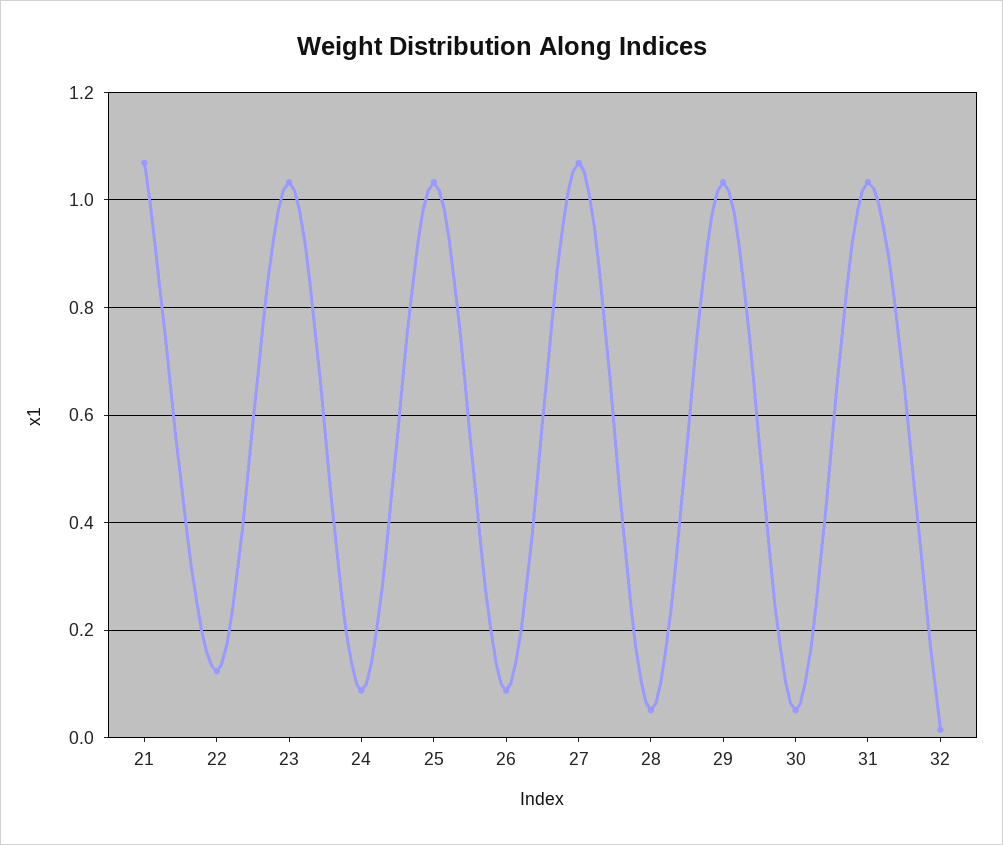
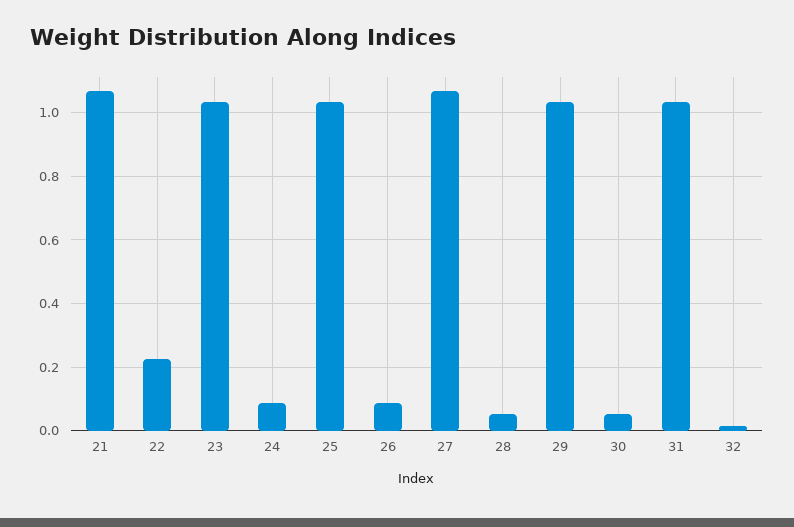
  {
    "21": 1.06,
-   "22": 0.12,
+   "22": 0.22,
    "23": 1.04,
    "24": 0.08,
    "25": 1.04,
    "26": 0.08,
    "27": 1.06,
    "28": 0.06,
    "29": 1.04,
    "30": 0.06,
    "31": 1.04,
    "32": 0.02
  }

